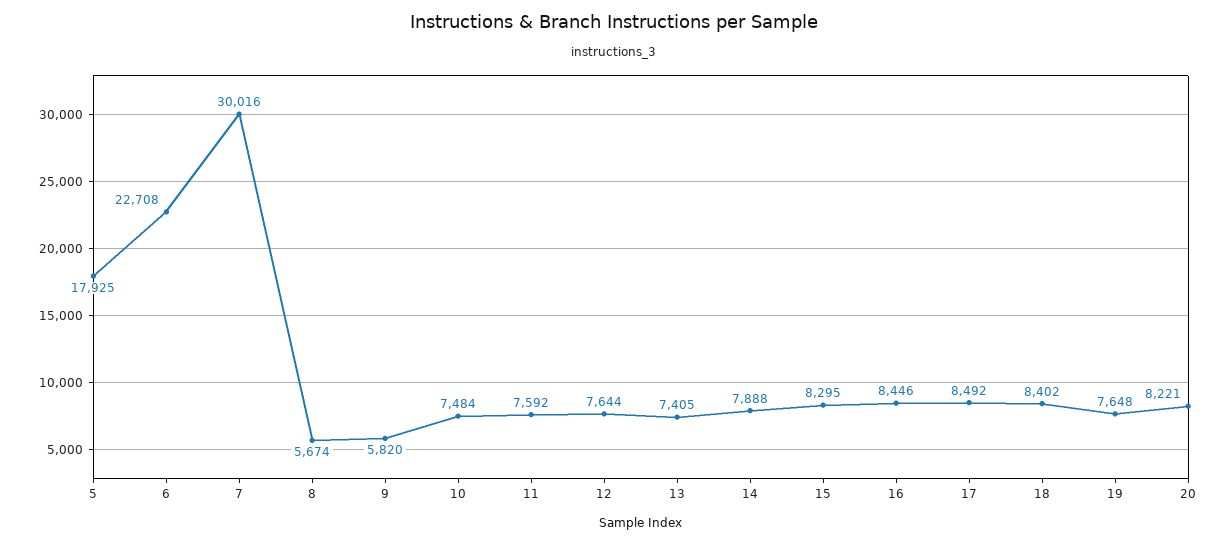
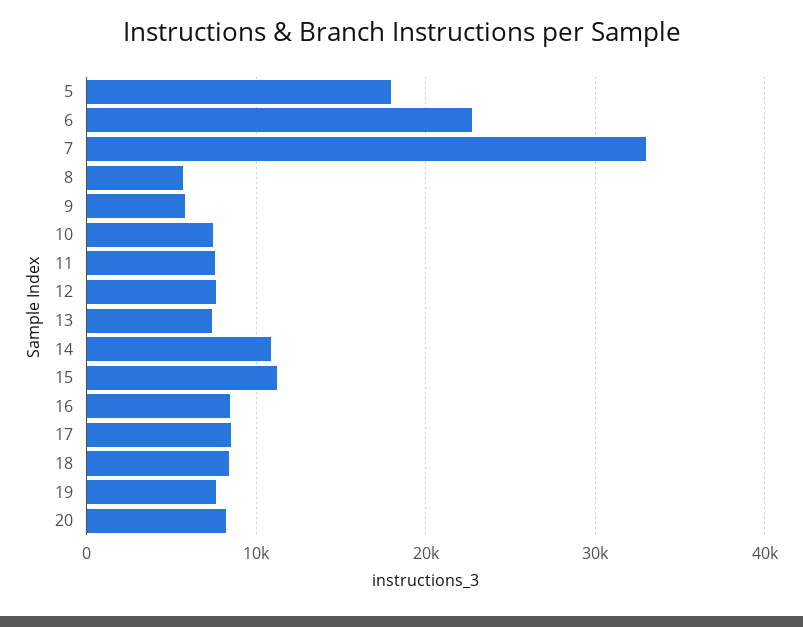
  {
    "5": 17925,
    "6": 22708,
-   "7": 30016,
+   "7": 33000,
    "8": 5674,
    "9": 5820,
    "10": 7484,
    "11": 7592,
    "12": 7644,
    "13": 7405,
-   "14": 7888,
+   "14": 11000,
-   "15": 8295,
+   "15": 11000,
    "16": 8446,
    "17": 8492,
    "18": 8402,
    "19": 7648,
    "20": 8221
  }

